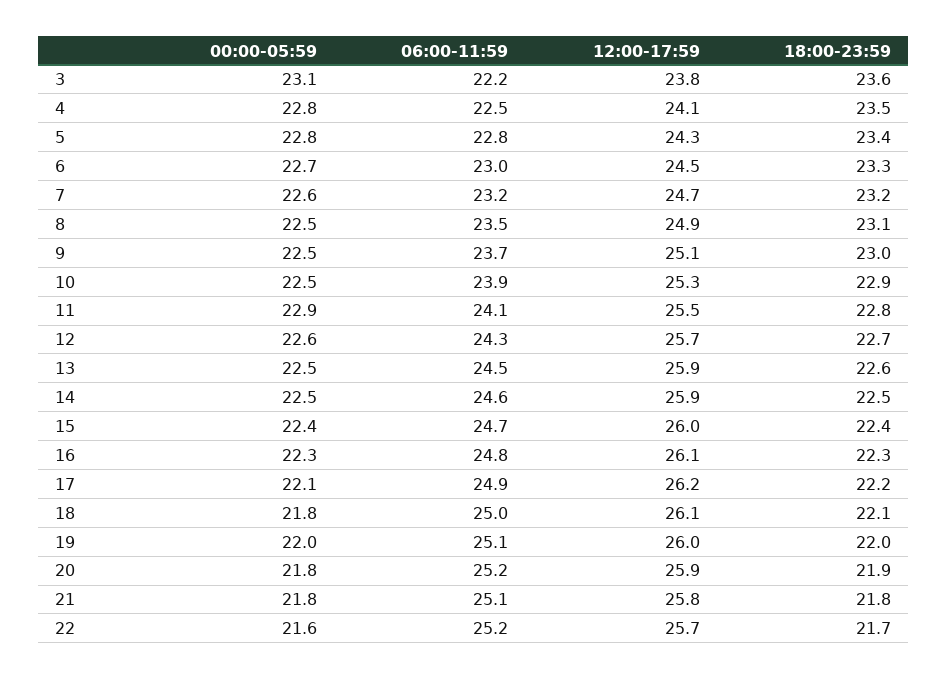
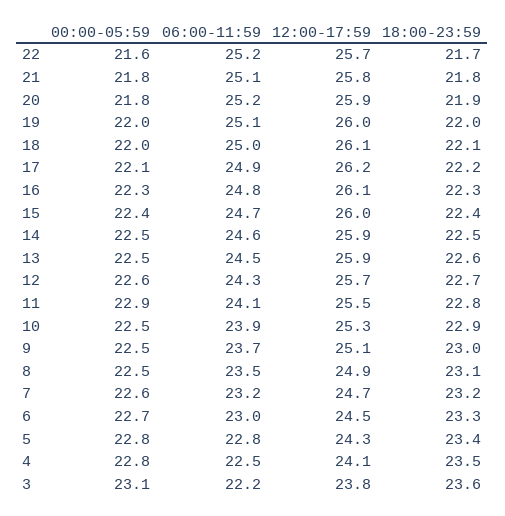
  {
    "00:00-05:59": {
      "3": 23.1,
      "4": 22.8,
      "5": 22.8,
      "6": 22.7,
      "7": 22.6,
      "8": 22.5,
      "9": 22.5,
      "10": 22.5,
      "11": 22.9,
      "12": 22.6,
      "13": 22.5,
      "14": 22.5,
      "15": 22.4,
      "16": 22.3,
      "17": 22.1,
-     "18": 21.8,
+     "18": 22,
      "19": 22,
      "20": 21.8,
      "21": 21.8,
      "22": 21.6
    },
    "06:00-11:59": {
      "3": 22.2,
      "4": 22.5,
      "5": 22.8,
      "6": 23,
      "7": 23.2,
      "8": 23.5,
      "9": 23.7,
      "10": 23.9,
      "11": 24.1,
      "12": 24.3,
      "13": 24.5,
      "14": 24.6,
      "15": 24.7,
      "16": 24.8,
      "17": 24.9,
      "18": 25,
      "19": 25.1,
      "20": 25.2,
      "21": 25.1,
      "22": 25.2
    },
    "12:00-17:59": {
      "3": 23.8,
      "4": 24.1,
      "5": 24.3,
      "6": 24.5,
      "7": 24.7,
      "8": 24.9,
      "9": 25.1,
      "10": 25.3,
      "11": 25.5,
      "12": 25.7,
      "13": 25.9,
      "14": 25.9,
      "15": 26,
      "16": 26.1,
      "17": 26.2,
      "18": 26.1,
      "19": 26,
      "20": 25.9,
      "21": 25.8,
      "22": 25.7
    },
    "18:00-23:59": {
      "3": 23.6,
      "4": 23.5,
      "5": 23.4,
      "6": 23.3,
      "7": 23.2,
      "8": 23.1,
      "9": 23,
      "10": 22.9,
      "11": 22.8,
      "12": 22.7,
      "13": 22.6,
      "14": 22.5,
      "15": 22.4,
      "16": 22.3,
      "17": 22.2,
      "18": 22.1,
      "19": 22,
      "20": 21.9,
      "21": 21.8,
      "22": 21.7
    }
  }

